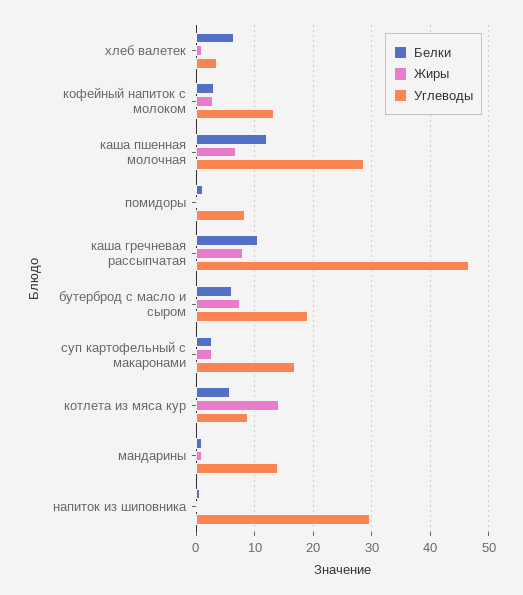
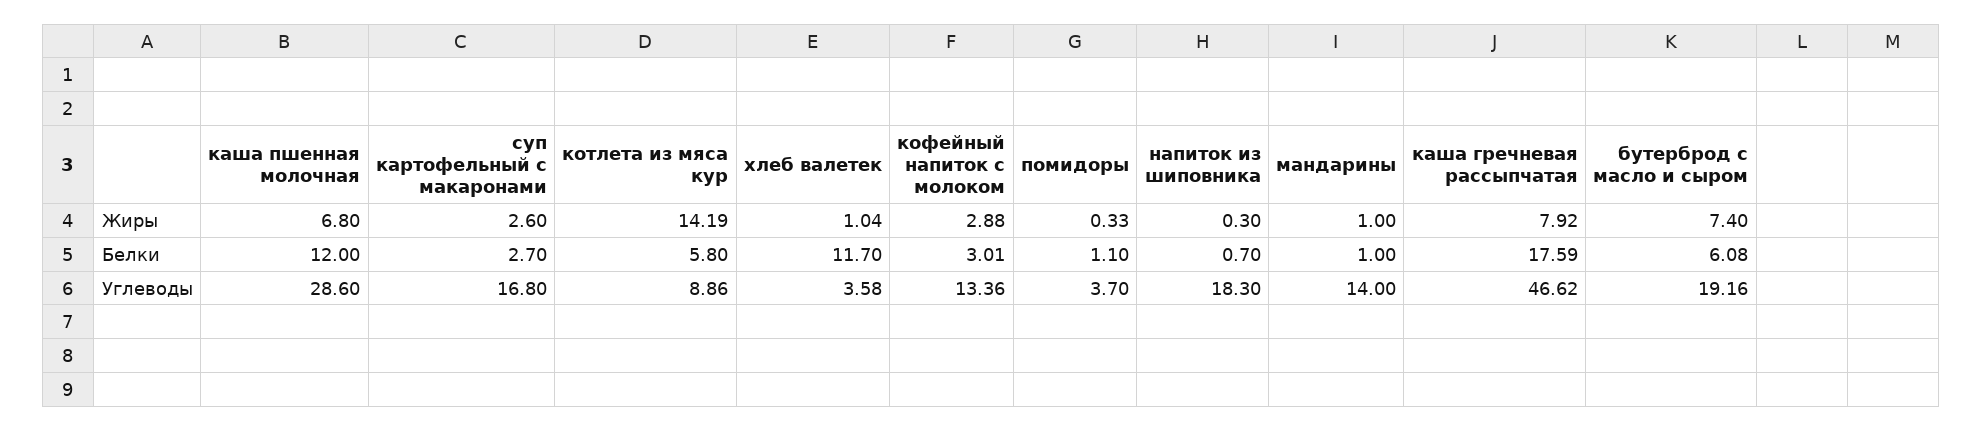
  {
    "Белки": {
-     "хлеб валетек": 6,
+     "хлеб валетек": 11.7,
      "кофейный напиток с молоком": 3.01,
      "каша пшенная молочная": 12,
      "помидоры": 1.1,
-     "каша гречневая рассыпчатая": 10,
+     "каша гречневая рассыпчатая": 17.59,
      "бутерброд с масло и сыром": 6.08,
      "суп картофельный с макаронами": 2.7,
      "котлета из мяса кур": 5.8,
      "мандарины": 1,
      "напиток из шиповника": 0.7
    },
    "Жиры": {
      "хлеб валетек": 1.04,
      "кофейный напиток с молоком": 2.88,
      "каша пшенная молочная": 6.8,
      "помидоры": 0.33,
      "каша гречневая рассыпчатая": 7.92,
      "бутерброд с масло и сыром": 7.4,
      "суп картофельный с макаронами": 2.6,
      "котлета из мяса кур": 14.19,
      "мандарины": 1,
      "напиток из шиповника": 0.3
    },
    "Углеводы": {
      "хлеб валетек": 3.58,
      "кофейный напиток с молоком": 13.36,
      "каша пшенная молочная": 28.6,
-     "помидоры": 8,
+     "помидоры": 3.7,
      "каша гречневая рассыпчатая": 46.62,
      "бутерброд с масло и сыром": 19.16,
      "суп картофельный с макаронами": 16.8,
      "котлета из мяса кур": 8.86,
      "мандарины": 14,
-     "напиток из шиповника": 30
+     "напиток из шиповника": 18.3
    }
  }

